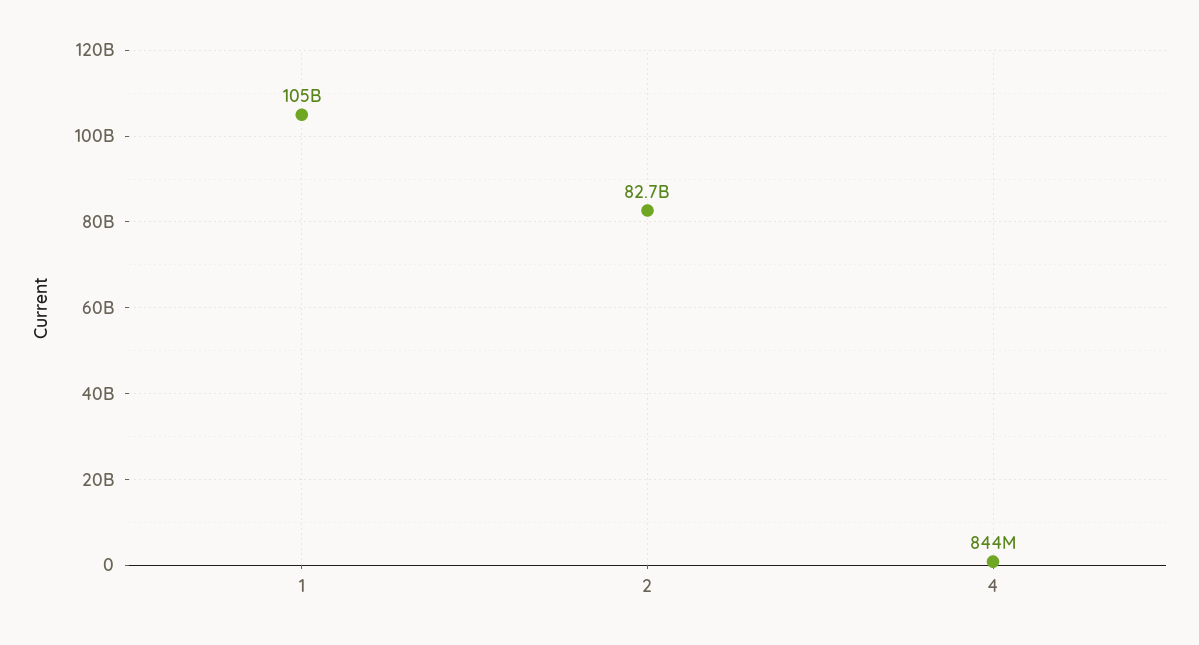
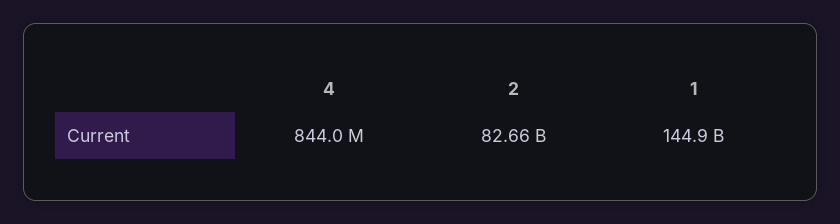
  {
-   "1": 105000000000,
+   "1": 144900000000,
    "2": 82660000000,
    "4": 844000000
  }

